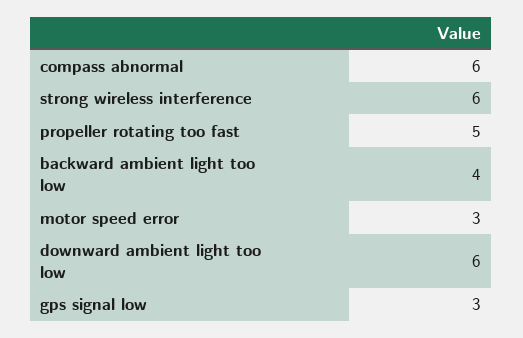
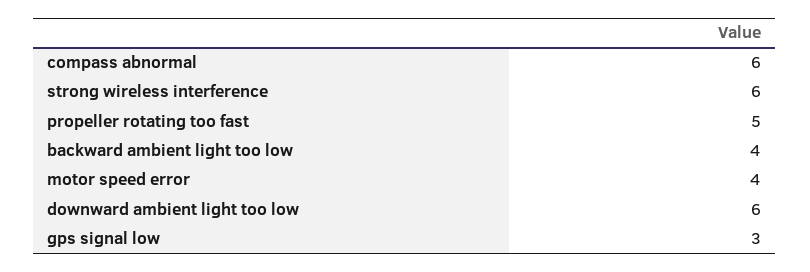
  {
    "compass abnormal": 6,
    "strong wireless interference": 6,
    "propeller rotating too fast": 5,
    "backward ambient light too low": 4,
-   "motor speed error": 3,
+   "motor speed error": 4,
    "downward ambient light too low": 6,
    "gps signal low": 3
  }

